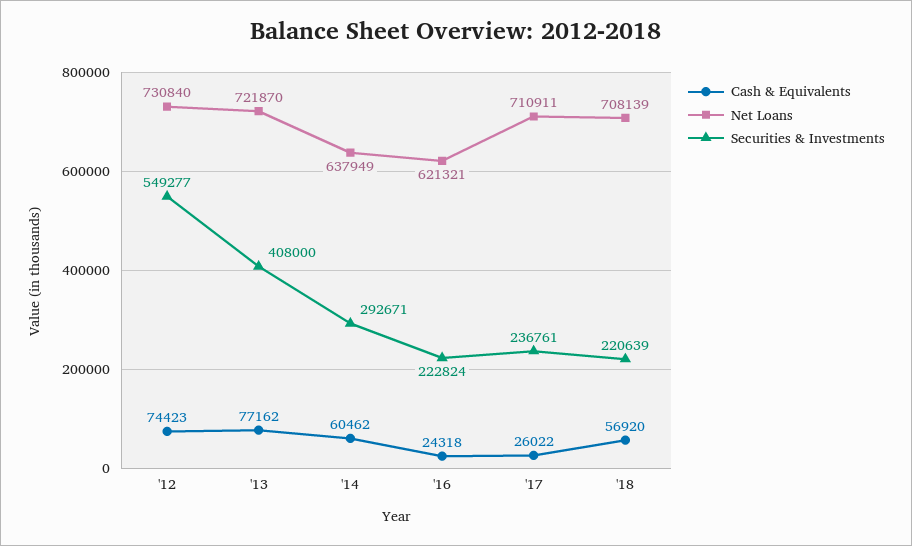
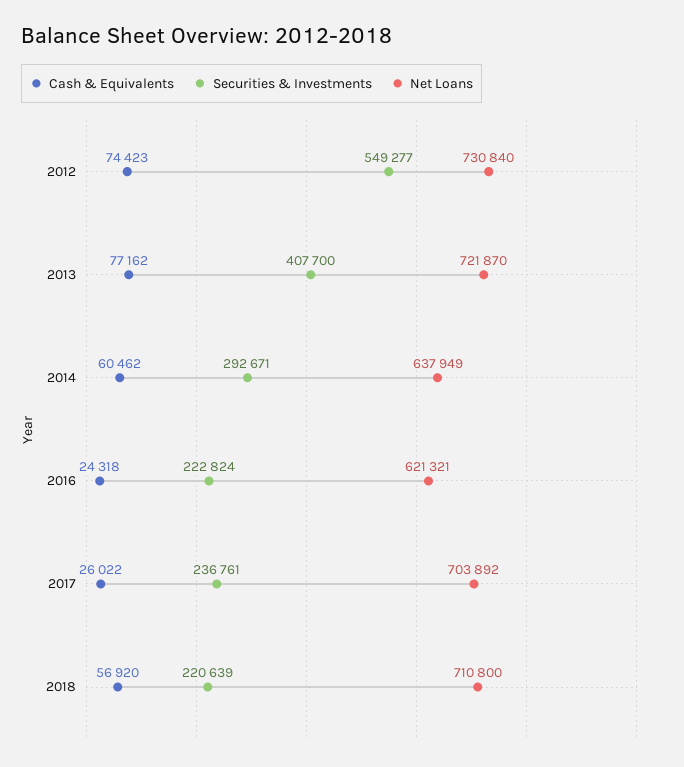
  {
    "Cash & Equivalents": {
      "'12": 74423,
      "'13": 77162,
      "'14": 60462,
      "'16": 24318,
      "'17": 26022,
      "'18": 56920
    },
    "Net Loans": {
      "'12": 730840,
      "'13": 721870,
      "'14": 637949,
      "'16": 621321,
-     "'17": 710911,
+     "'17": 703892,
-     "'18": 708139
+     "'18": 710800
    },
    "Securities & Investments": {
      "'12": 549277,
-     "'13": 408000,
+     "'13": 407700,
      "'14": 292671,
      "'16": 222824,
      "'17": 236761,
      "'18": 220639
    }
  }

